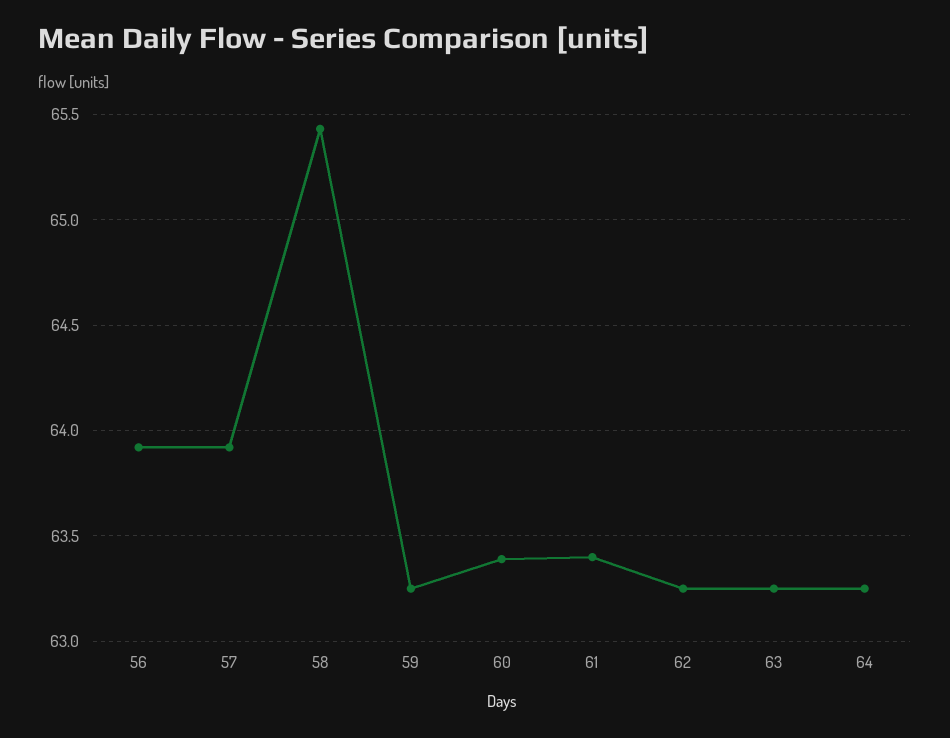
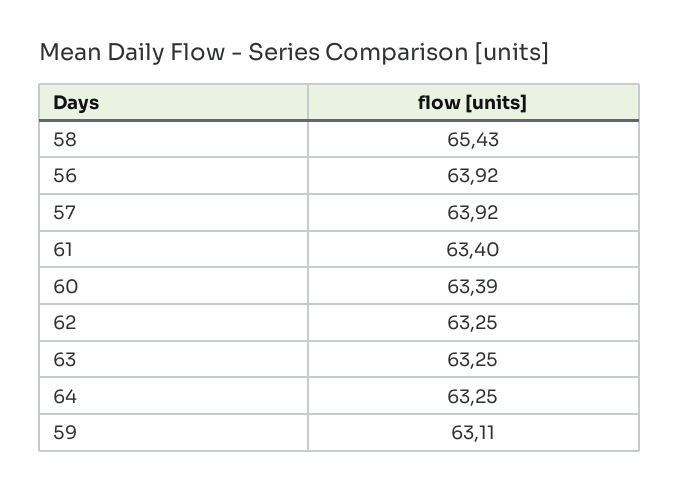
  {
    "56": 63.92,
    "57": 63.92,
    "58": 65.43,
-   "59": 63.25,
+   "59": 63.11,
    "60": 63.39,
    "61": 63.4,
    "62": 63.25,
    "63": 63.25,
    "64": 63.25
  }

